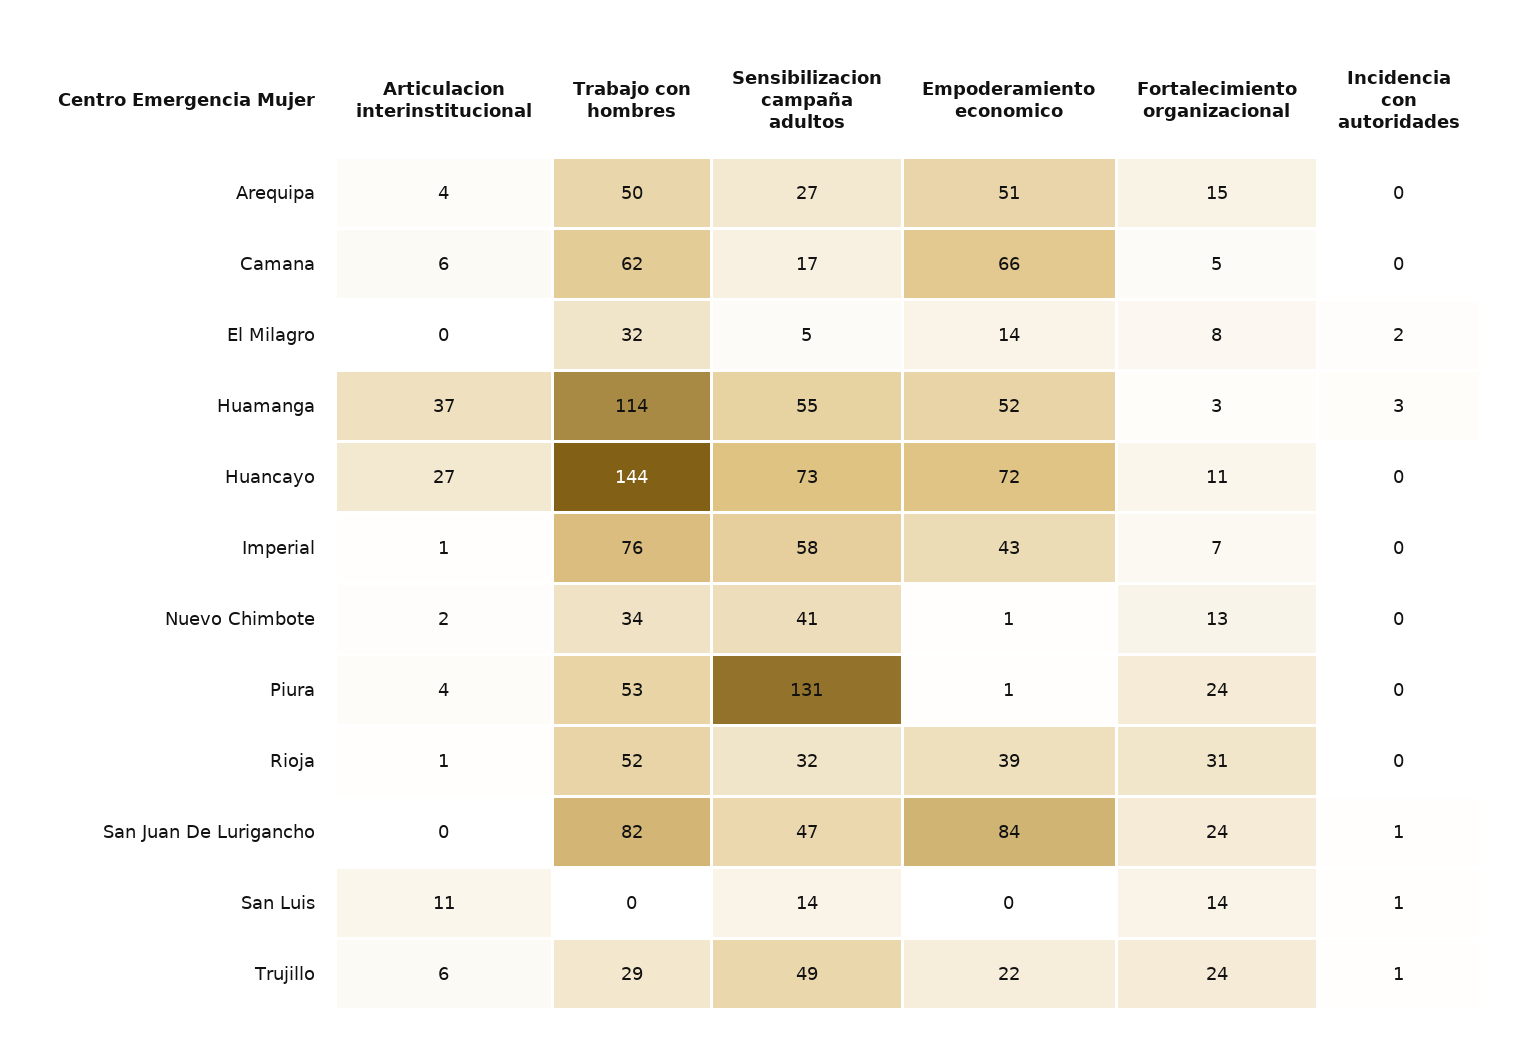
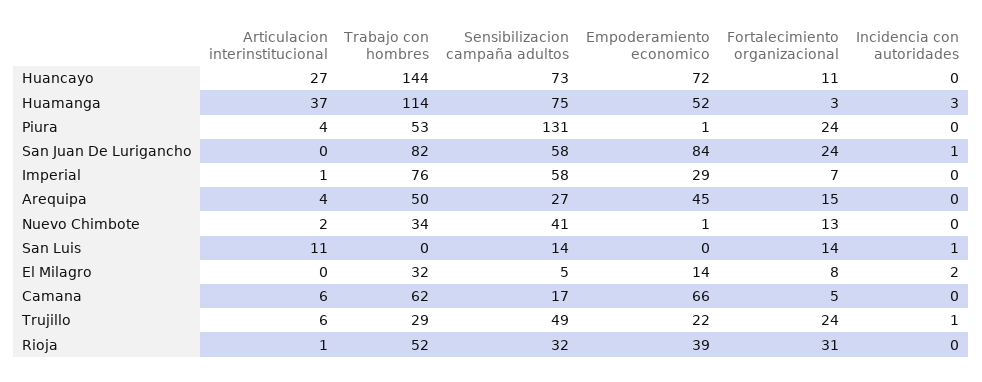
  {
    "Articulacion interinstitucional": {
      "Arequipa": 4,
      "Camana": 6,
      "El Milagro": 0,
      "Huamanga": 37,
      "Huancayo": 27,
      "Imperial": 1,
      "Nuevo Chimbote": 2,
      "Piura": 4,
      "Rioja": 1,
      "San Juan De Lurigancho": 0,
      "San Luis": 11,
      "Trujillo": 6
    },
    "Trabajo con hombres": {
      "Arequipa": 50,
      "Camana": 62,
      "El Milagro": 32,
      "Huamanga": 114,
      "Huancayo": 144,
      "Imperial": 76,
      "Nuevo Chimbote": 34,
      "Piura": 53,
      "Rioja": 52,
      "San Juan De Lurigancho": 82,
      "San Luis": 0,
      "Trujillo": 29
    },
    "Sensibilizacion campaña adultos": {
      "Arequipa": 27,
      "Camana": 17,
      "El Milagro": 5,
-     "Huamanga": 55,
+     "Huamanga": 75,
      "Huancayo": 73,
      "Imperial": 58,
      "Nuevo Chimbote": 41,
      "Piura": 131,
      "Rioja": 32,
-     "San Juan De Lurigancho": 47,
+     "San Juan De Lurigancho": 58,
      "San Luis": 14,
      "Trujillo": 49
    },
    "Empoderamiento economico": {
-     "Arequipa": 51,
+     "Arequipa": 45,
      "Camana": 66,
      "El Milagro": 14,
      "Huamanga": 52,
      "Huancayo": 72,
-     "Imperial": 43,
+     "Imperial": 29,
      "Nuevo Chimbote": 1,
      "Piura": 1,
      "Rioja": 39,
      "San Juan De Lurigancho": 84,
      "San Luis": 0,
      "Trujillo": 22
    },
    "Fortalecimiento organizacional": {
      "Arequipa": 15,
      "Camana": 5,
      "El Milagro": 8,
      "Huamanga": 3,
      "Huancayo": 11,
      "Imperial": 7,
      "Nuevo Chimbote": 13,
      "Piura": 24,
      "Rioja": 31,
      "San Juan De Lurigancho": 24,
      "San Luis": 14,
      "Trujillo": 24
    },
    "Incidencia con autoridades": {
      "Arequipa": 0,
      "Camana": 0,
      "El Milagro": 2,
      "Huamanga": 3,
      "Huancayo": 0,
      "Imperial": 0,
      "Nuevo Chimbote": 0,
      "Piura": 0,
      "Rioja": 0,
      "San Juan De Lurigancho": 1,
      "San Luis": 1,
      "Trujillo": 1
    }
  }

